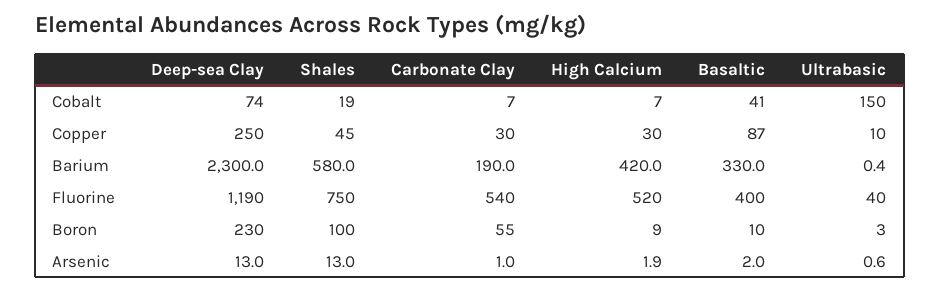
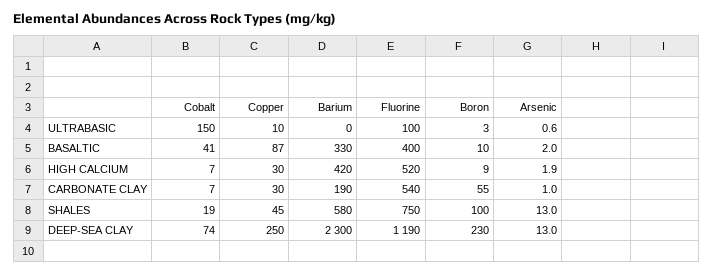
  {
    "Deep-sea Clay": {
      "Cobalt": 74,
      "Copper": 250,
      "Barium": 2300,
      "Fluorine": 1190,
      "Boron": 230,
      "Arsenic": 13
    },
    "Shales": {
      "Cobalt": 19,
      "Copper": 45,
      "Barium": 580,
      "Fluorine": 750,
      "Boron": 100,
      "Arsenic": 13
    },
    "Carbonate Clay": {
      "Cobalt": 7,
      "Copper": 30,
      "Barium": 190,
      "Fluorine": 540,
      "Boron": 55,
      "Arsenic": 1
    },
    "High Calcium": {
      "Cobalt": 7,
      "Copper": 30,
      "Barium": 420,
      "Fluorine": 520,
      "Boron": 9,
      "Arsenic": 1.9
    },
    "Basaltic": {
      "Cobalt": 41,
      "Copper": 87,
      "Barium": 330,
      "Fluorine": 400,
      "Boron": 10,
      "Arsenic": 2
    },
    "Ultrabasic": {
      "Cobalt": 150,
      "Copper": 10,
      "Barium": 0.4,
-     "Fluorine": 40,
+     "Fluorine": 100,
      "Boron": 3,
      "Arsenic": 0.6
    }
  }

